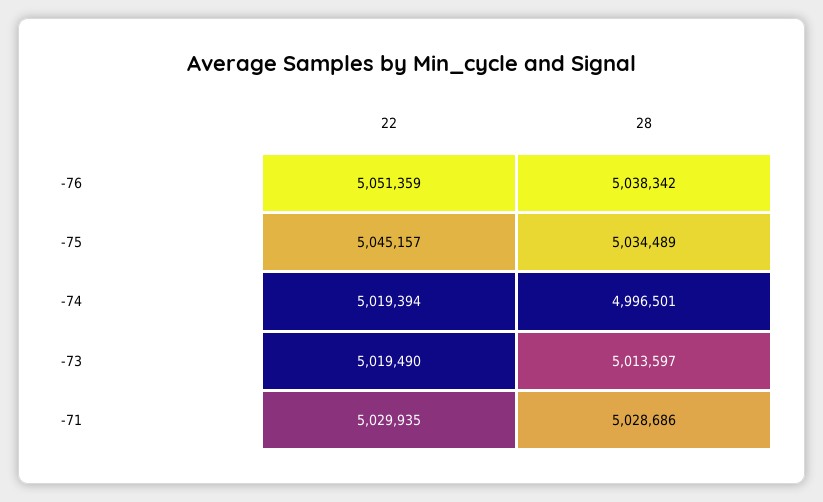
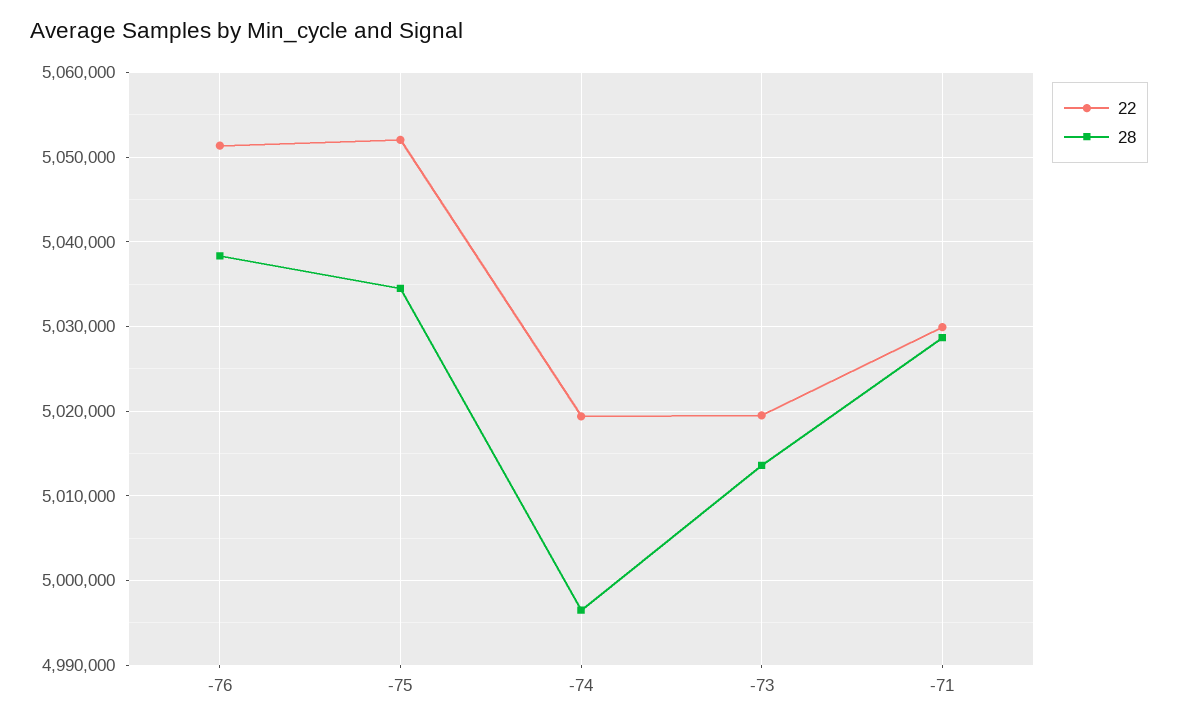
  {
    "22": {
      "-76": 5051359,
-     "-75": 5045157,
+     "-75": 5052000,
      "-74": 5019394,
      "-73": 5019490,
      "-71": 5029935
    },
    "28": {
      "-76": 5038342,
      "-75": 5034489,
      "-74": 4996501,
      "-73": 5013597,
      "-71": 5028686
    }
  }

